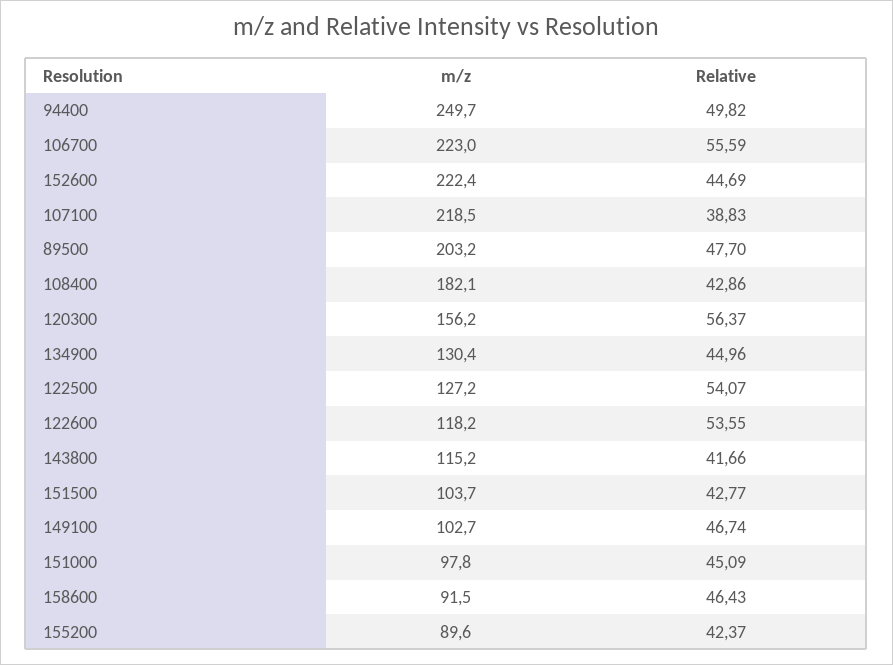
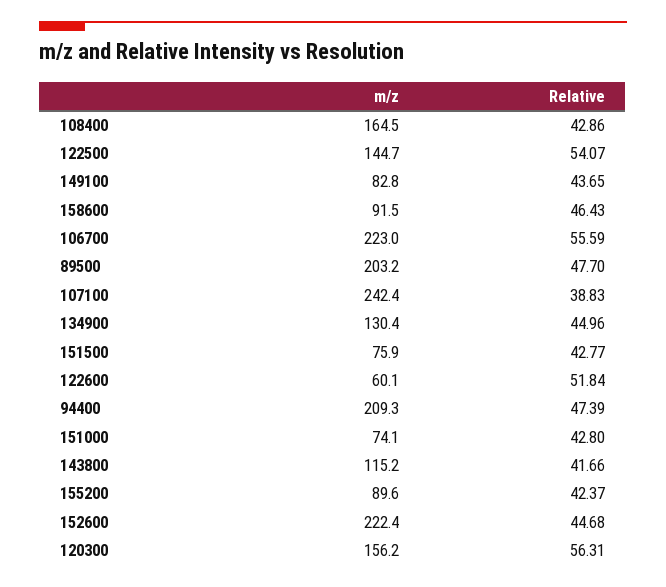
  {
    "m/z": {
-     "94400": 249.7,
+     "94400": 209.3,
      "106700": 223,
      "152600": 222.4,
-     "107100": 218.5,
+     "107100": 242.4,
      "89500": 203.2,
-     "108400": 182.1,
+     "108400": 164.5,
      "120300": 156.2,
      "134900": 130.4,
-     "122500": 127.2,
+     "122500": 144.7,
-     "122600": 118.2,
+     "122600": 60.1,
      "143800": 115.2,
-     "151500": 103.7,
+     "151500": 75.9,
-     "149100": 102.7,
+     "149100": 82.8,
-     "151000": 97.8,
+     "151000": 74.1,
      "158600": 91.5,
      "155200": 89.6
    },
    "Relative": {
-     "94400": 49.82,
+     "94400": 47.39,
      "106700": 55.59,
-     "152600": 44.69,
+     "152600": 44.68,
      "107100": 38.83,
      "89500": 47.7,
      "108400": 42.86,
-     "120300": 56.37,
+     "120300": 56.31,
      "134900": 44.96,
      "122500": 54.07,
-     "122600": 53.55,
+     "122600": 51.84,
      "143800": 41.66,
      "151500": 42.77,
-     "149100": 46.74,
+     "149100": 43.65,
-     "151000": 45.09,
+     "151000": 42.8,
      "158600": 46.43,
      "155200": 42.37
    }
  }

